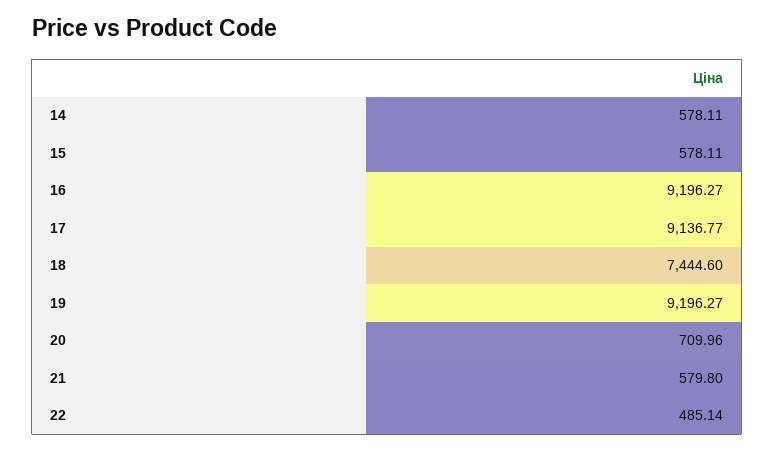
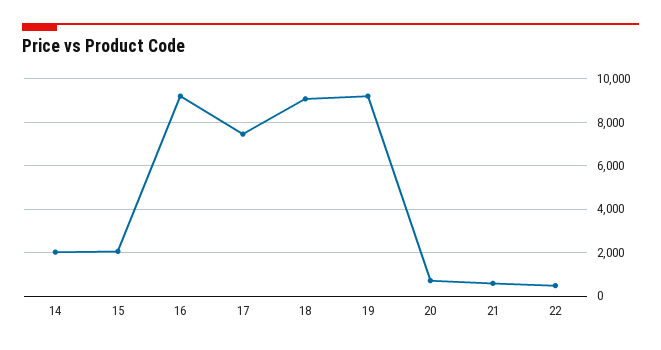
  {
-   "14": 578.11,
+   "14": 2000,
-   "15": 578.11,
+   "15": 2000,
    "16": 9196.27,
-   "17": 9136.77,
+   "17": 7500,
-   "18": 7444.6,
+   "18": 9000,
    "19": 9196.27,
    "20": 709.96,
    "21": 579.8,
    "22": 485.14
  }

